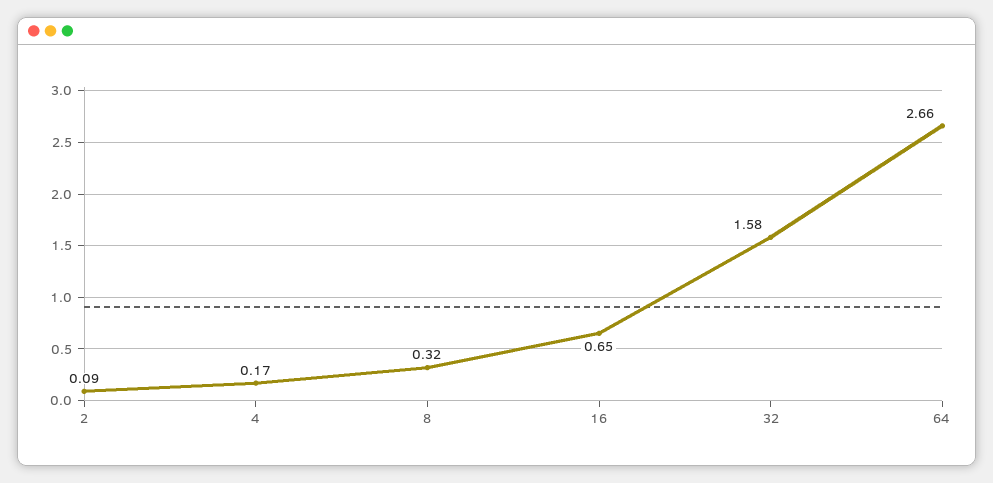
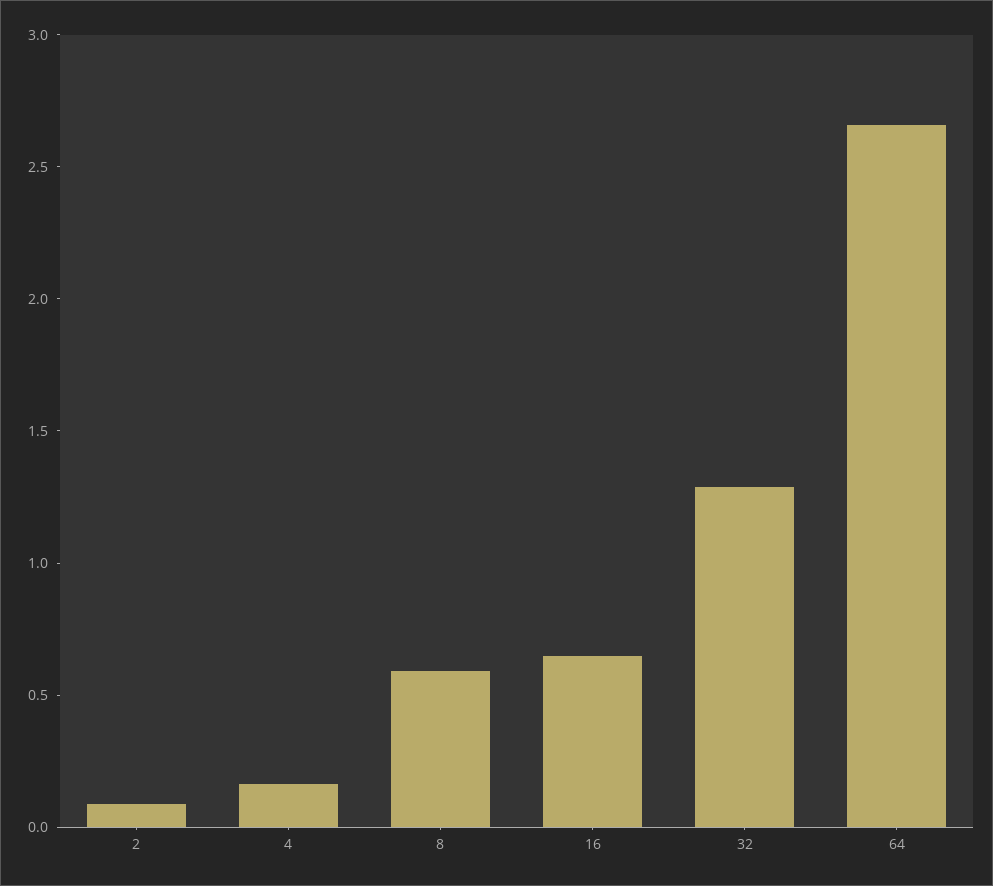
  {
    "2": 0.09,
    "4": 0.17,
-   "8": 0.32,
+   "8": 0.6,
    "16": 0.65,
-   "32": 1.58,
+   "32": 1.3,
    "64": 2.66
  }

